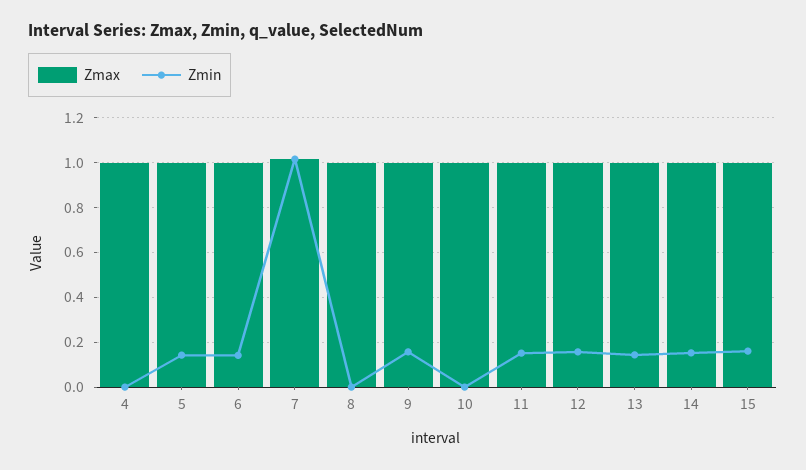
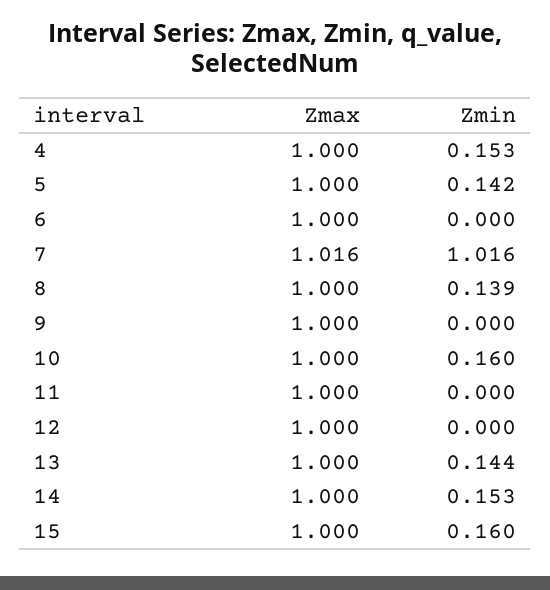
  {
    "Zmax": {
      "4": 1,
      "5": 1,
      "6": 1,
      "7": 1.016,
      "8": 1,
      "9": 1,
      "10": 1,
      "11": 1,
      "12": 1,
      "13": 1,
      "14": 1,
      "15": 1
    },
    "Zmin": {
-     "4": 0,
+     "4": 0.153,
      "5": 0.142,
-     "6": 0.15,
+     "6": 0,
      "7": 1.016,
-     "8": 0,
+     "8": 0.139,
-     "9": 0.15,
+     "9": 0,
-     "10": 0,
+     "10": 0.16,
-     "11": 0.15,
+     "11": 0,
-     "12": 0.15,
+     "12": 0,
      "13": 0.144,
      "14": 0.153,
      "15": 0.16
    }
  }

